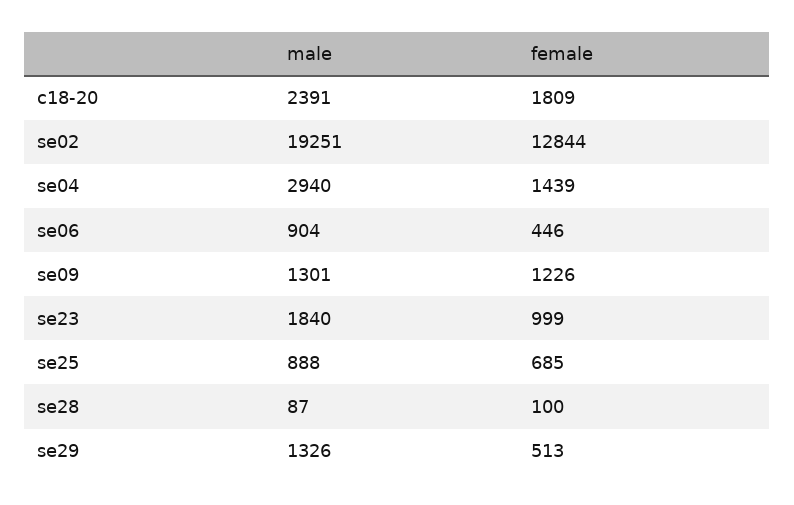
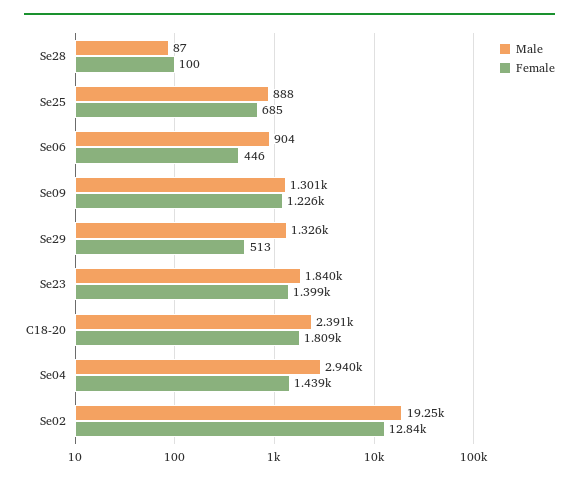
  {
    "male": {
      "c18-20": 2391,
      "se02": 19251,
      "se04": 2940,
      "se06": 904,
      "se09": 1301,
      "se23": 1840,
      "se25": 888,
      "se28": 87,
      "se29": 1326
    },
    "female": {
      "c18-20": 1809,
      "se02": 12844,
      "se04": 1439,
      "se06": 446,
      "se09": 1226,
-     "se23": 999,
+     "se23": 1399,
      "se25": 685,
      "se28": 100,
      "se29": 513
    }
  }

